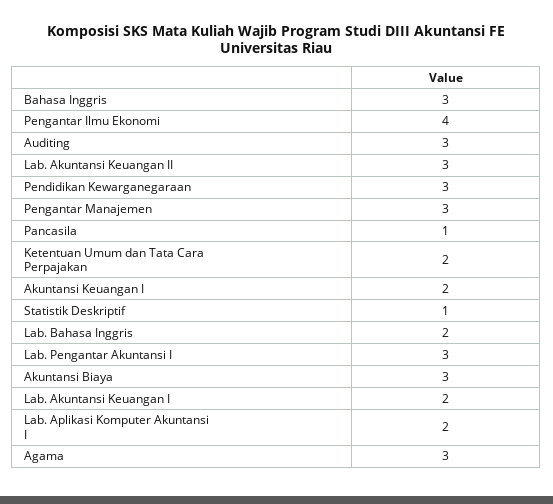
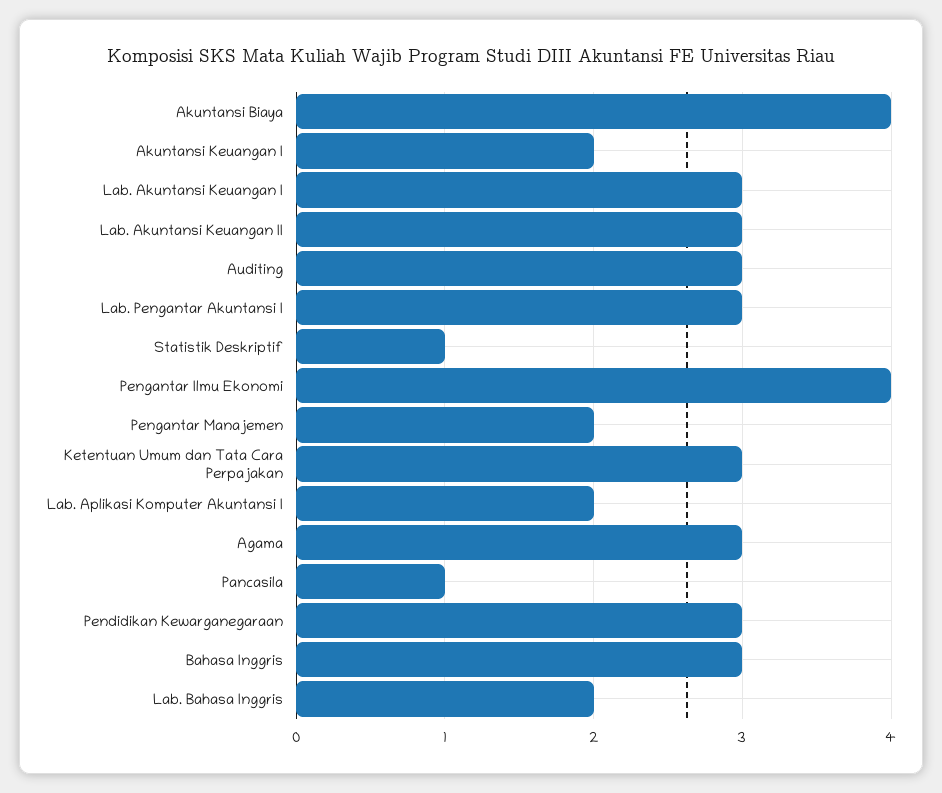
  {
    "Bahasa Inggris": 3,
    "Pengantar Ilmu Ekonomi": 4,
    "Auditing": 3,
    "Lab. Akuntansi Keuangan II": 3,
    "Pendidikan Kewarganegaraan": 3,
-   "Pengantar Manajemen": 3,
+   "Pengantar Manajemen": 2,
    "Pancasila": 1,
-   "Ketentuan Umum dan Tata Cara Perpajakan": 2,
+   "Ketentuan Umum dan Tata Cara Perpajakan": 3,
    "Akuntansi Keuangan I": 2,
    "Statistik Deskriptif": 1,
    "Lab. Bahasa Inggris": 2,
    "Lab. Pengantar Akuntansi I": 3,
-   "Akuntansi Biaya": 3,
+   "Akuntansi Biaya": 4,
-   "Lab. Akuntansi Keuangan I": 2,
+   "Lab. Akuntansi Keuangan I": 3,
    "Lab. Aplikasi Komputer Akuntansi I": 2,
    "Agama": 3
  }

